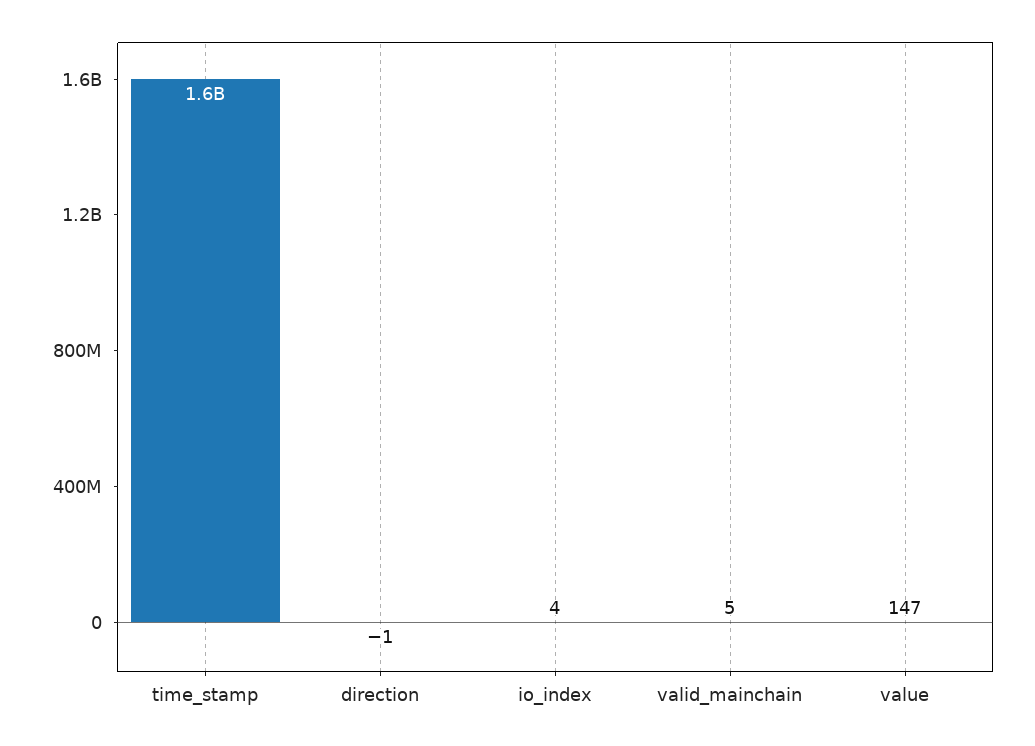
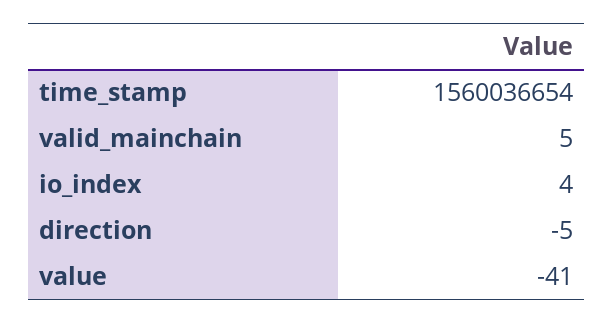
  {
    "time_stamp": 1560036654,
-   "direction": -1,
+   "direction": -5,
    "io_index": 4,
    "valid_mainchain": 5,
-   "value": 147
+   "value": -41
  }

